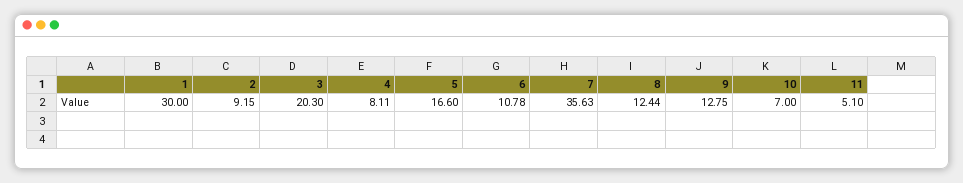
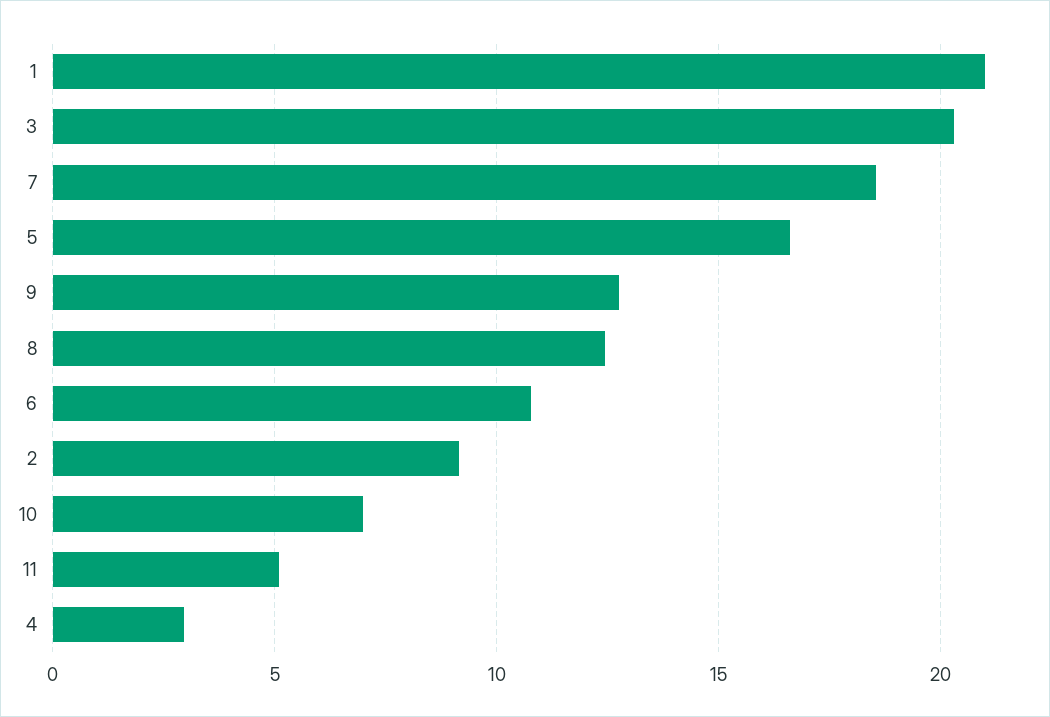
  {
-   "1": 30,
+   "1": 21,
    "2": 9.15,
    "3": 20.3,
-   "4": 8.11,
+   "4": 3,
    "5": 16.6,
    "6": 10.78,
-   "7": 35.63,
+   "7": 18.5,
    "8": 12.44,
    "9": 12.75,
    "10": 7,
    "11": 5.1
  }

